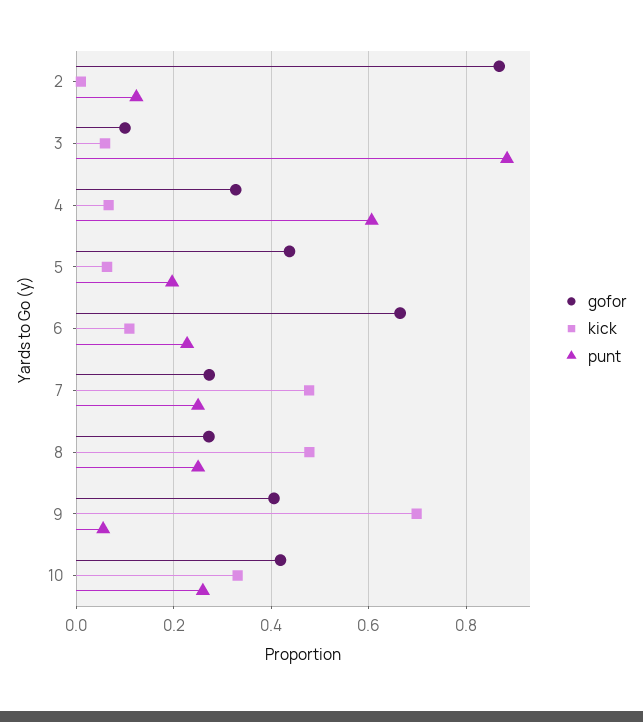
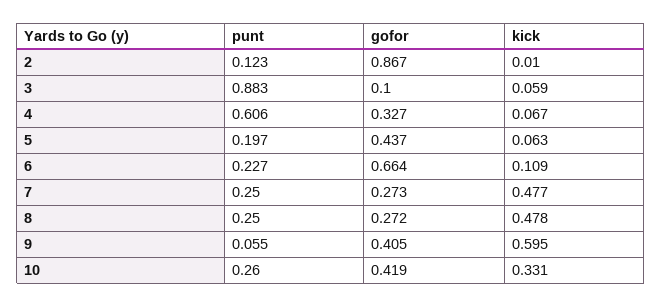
  {
    "gofor": {
      "2": 0.867,
      "3": 0.1,
      "4": 0.327,
      "5": 0.437,
      "6": 0.664,
      "7": 0.273,
      "8": 0.272,
      "9": 0.405,
      "10": 0.419
    },
    "kick": {
      "2": 0.01,
      "3": 0.059,
      "4": 0.067,
      "5": 0.063,
      "6": 0.109,
      "7": 0.477,
      "8": 0.478,
-     "9": 0.7,
+     "9": 0.595,
      "10": 0.331
    },
    "punt": {
      "2": 0.123,
      "3": 0.883,
      "4": 0.606,
      "5": 0.197,
      "6": 0.227,
      "7": 0.25,
      "8": 0.25,
      "9": 0.055,
      "10": 0.26
    }
  }

